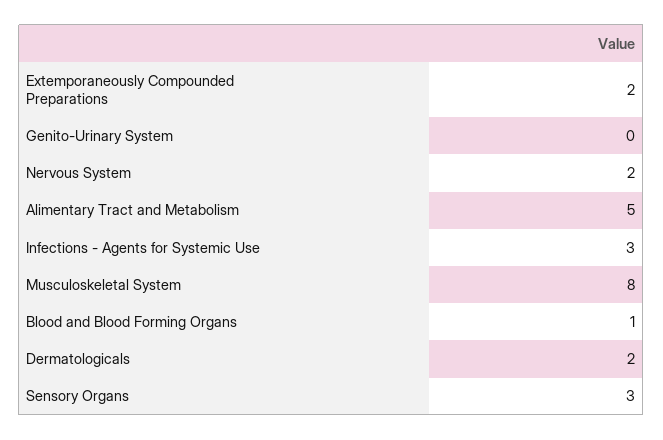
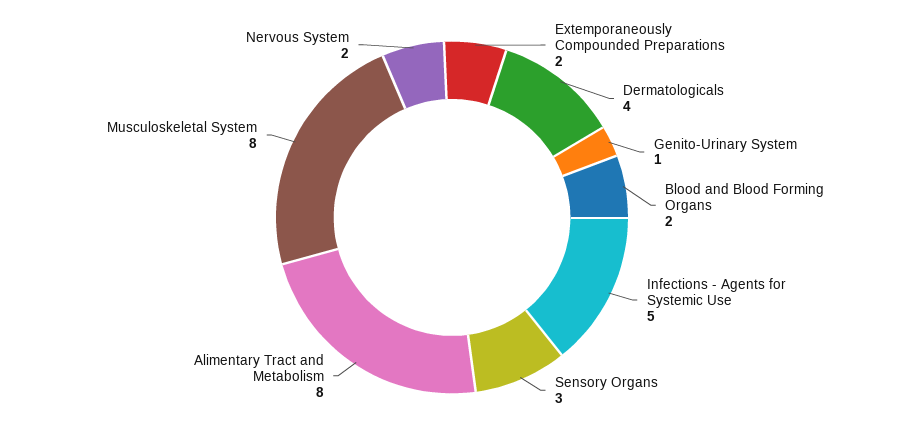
  {
    "Extemporaneously Compounded Preparations": 2,
-   "Genito-Urinary System": 0,
+   "Genito-Urinary System": 1,
    "Nervous System": 2,
-   "Alimentary Tract and Metabolism": 5,
+   "Alimentary Tract and Metabolism": 8,
-   "Infections - Agents for Systemic Use": 3,
+   "Infections - Agents for Systemic Use": 5,
    "Musculoskeletal System": 8,
-   "Blood and Blood Forming Organs": 1,
+   "Blood and Blood Forming Organs": 2,
-   "Dermatologicals": 2,
+   "Dermatologicals": 4,
    "Sensory Organs": 3
  }

